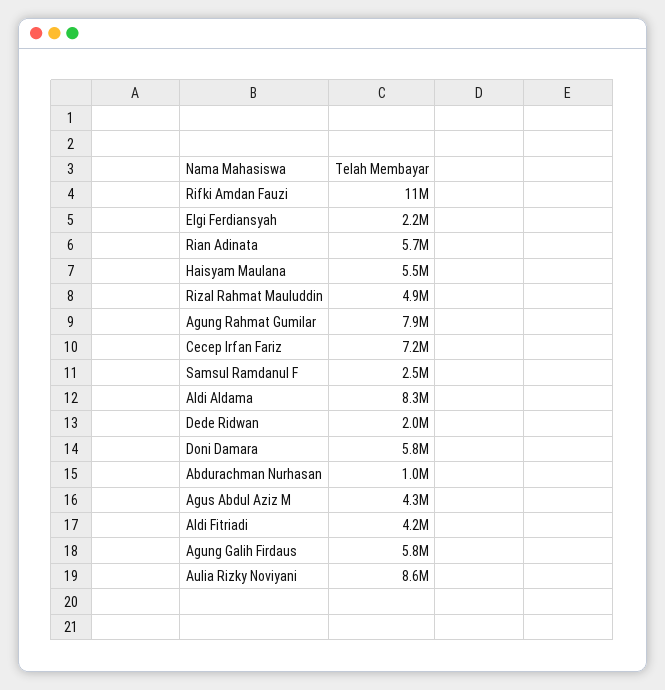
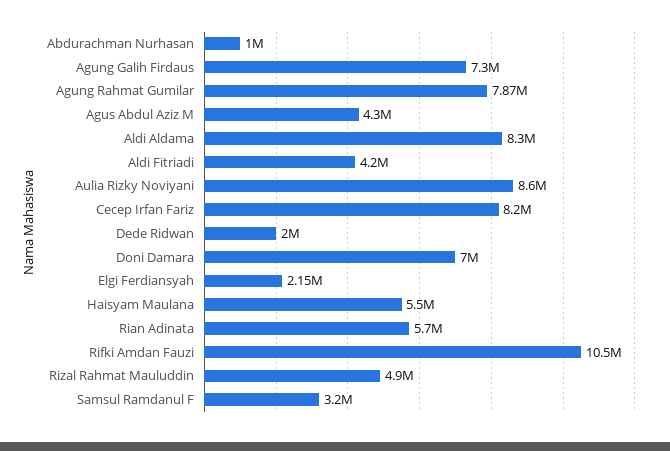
  {
    "Rifki Amdan Fauzi": 10500000,
    "Elgi Ferdiansyah": 2150000,
    "Rian Adinata": 5700000,
    "Haisyam Maulana": 5500000,
    "Rizal Rahmat Mauluddin": 4900000,
    "Agung Rahmat Gumilar": 7870000,
-   "Cecep Irfan Fariz": 7200000,
+   "Cecep Irfan Fariz": 8200000,
-   "Samsul Ramdanul F": 2500000,
+   "Samsul Ramdanul F": 3200000,
    "Aldi Aldama": 8300000,
    "Dede Ridwan": 2000000,
-   "Doni Damara": 5800000,
+   "Doni Damara": 7000000,
    "Abdurachman Nurhasan": 1000000,
    "Agus Abdul Aziz M": 4300000,
    "Aldi Fitriadi": 4200000,
-   "Agung Galih Firdaus": 5800000,
+   "Agung Galih Firdaus": 7300000,
    "Aulia Rizky Noviyani": 8600000
  }

